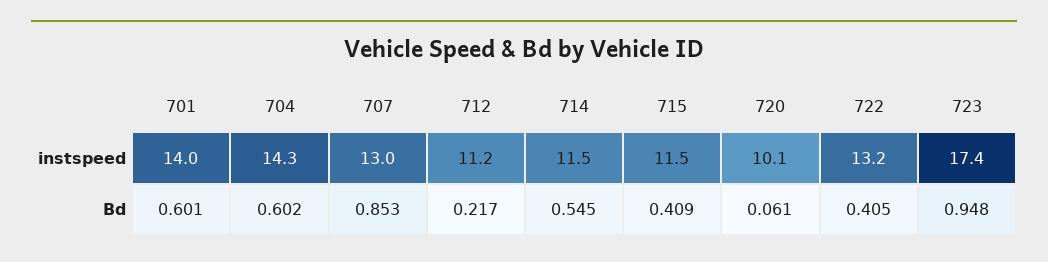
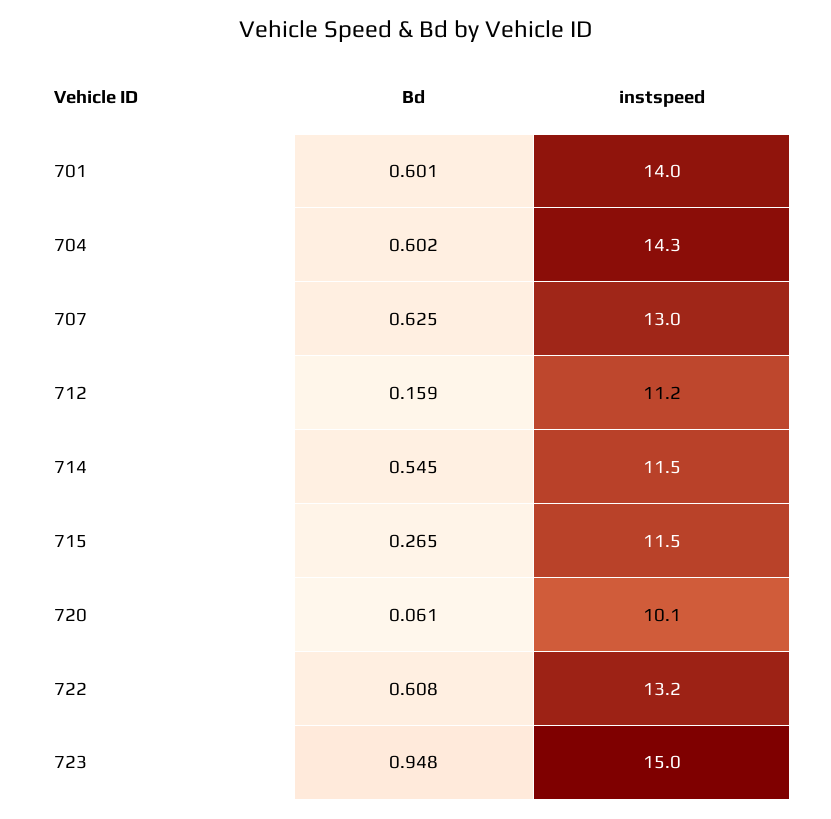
  {
    "701": {
      "instspeed": 14,
      "Bd": 0.601
    },
    "704": {
      "instspeed": 14.3,
      "Bd": 0.602
    },
    "707": {
      "instspeed": 13,
-     "Bd": 0.853
+     "Bd": 0.625
    },
    "712": {
      "instspeed": 11.2,
-     "Bd": 0.217
+     "Bd": 0.159
    },
    "714": {
      "instspeed": 11.5,
      "Bd": 0.545
    },
    "715": {
      "instspeed": 11.5,
-     "Bd": 0.409
+     "Bd": 0.265
    },
    "720": {
      "instspeed": 10.1,
      "Bd": 0.061
    },
    "722": {
      "instspeed": 13.2,
-     "Bd": 0.405
+     "Bd": 0.608
    },
    "723": {
-     "instspeed": 17.4,
+     "instspeed": 15,
      "Bd": 0.948
    }
  }

